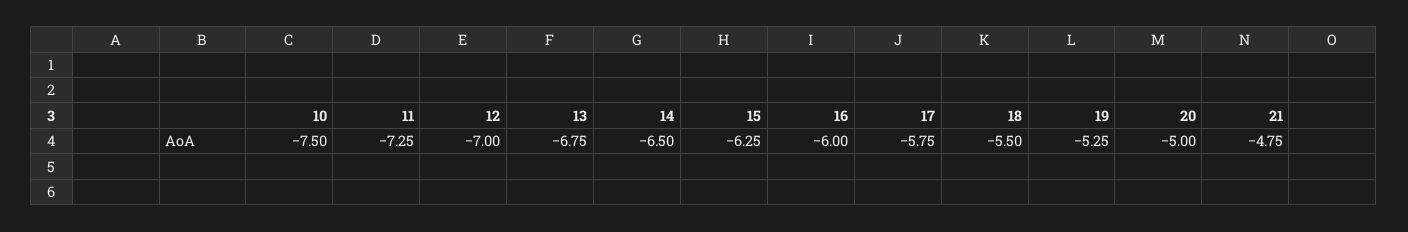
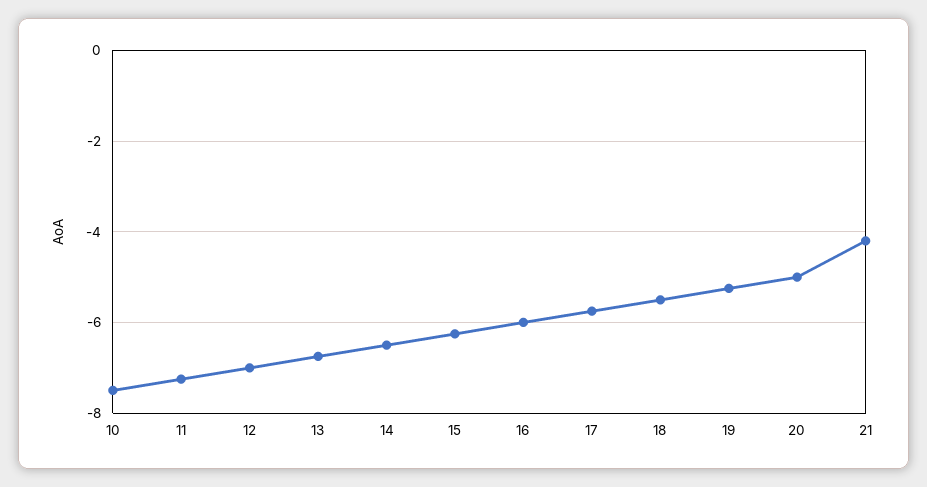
  {
    "10": -7.5,
    "11": -7.25,
    "12": -7,
    "13": -6.75,
    "14": -6.5,
    "15": -6.25,
    "16": -6,
    "17": -5.75,
    "18": -5.5,
    "19": -5.25,
    "20": -5,
-   "21": -4.75
+   "21": -4.2
  }

